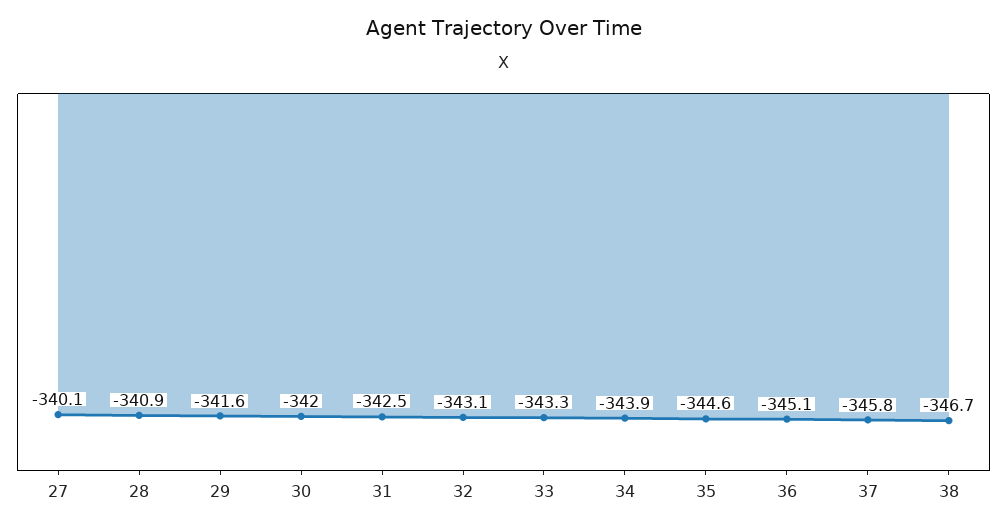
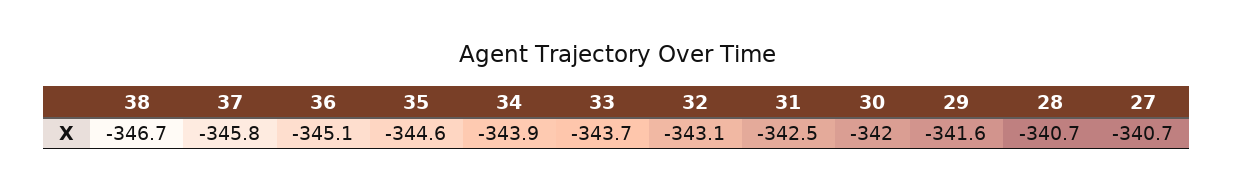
  {
-   "27": -340.1,
+   "27": -340.7,
-   "28": -340.9,
+   "28": -340.7,
    "29": -341.6,
    "30": -342,
    "31": -342.5,
    "32": -343.1,
-   "33": -343.3,
+   "33": -343.7,
    "34": -343.9,
    "35": -344.6,
    "36": -345.1,
    "37": -345.8,
    "38": -346.7
  }

